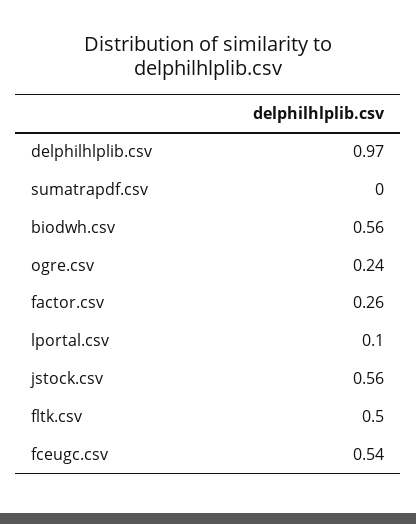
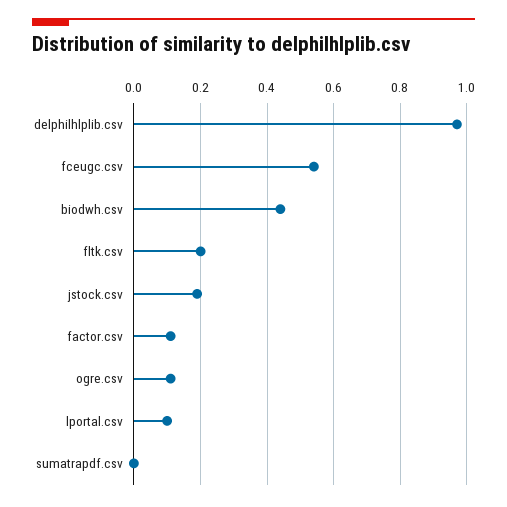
  {
    "delphilhlplib.csv": 0.97,
    "sumatrapdf.csv": 0,
-   "biodwh.csv": 0.56,
+   "biodwh.csv": 0.45,
-   "ogre.csv": 0.24,
+   "ogre.csv": 0.1,
-   "factor.csv": 0.26,
+   "factor.csv": 0.1,
    "lportal.csv": 0.1,
-   "jstock.csv": 0.56,
+   "jstock.csv": 0.2,
-   "fltk.csv": 0.5,
+   "fltk.csv": 0.2,
    "fceugc.csv": 0.54
  }

